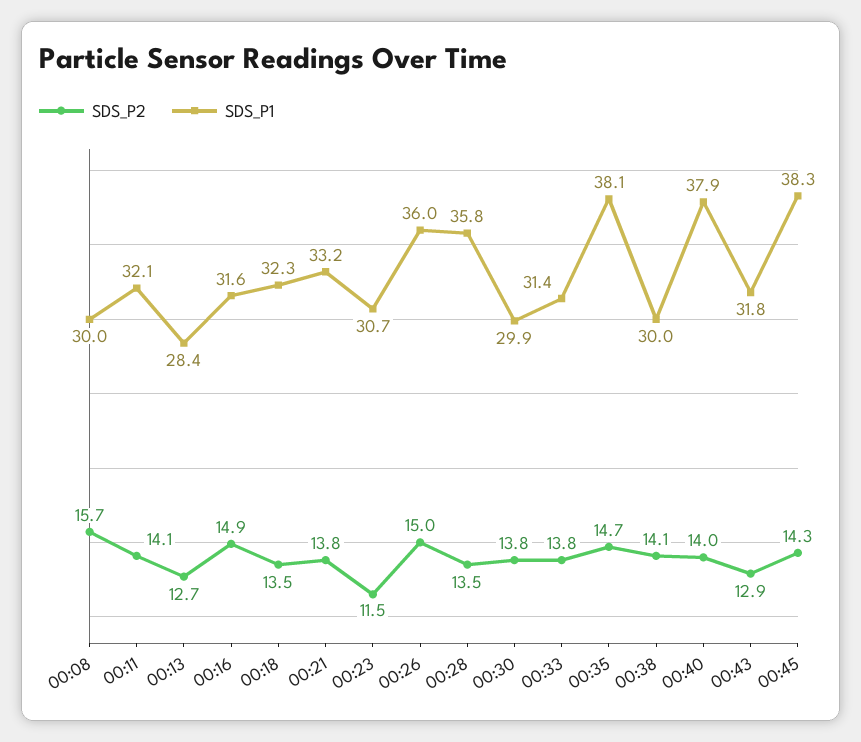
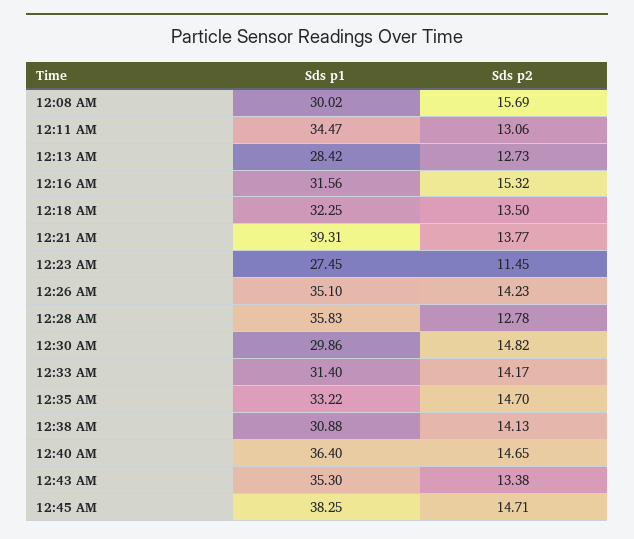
  {
    "SDS_P2": {
      "00:08": 15.69,
-     "00:11": 14.1,
+     "00:11": 13.06,
      "00:13": 12.73,
-     "00:16": 14.9,
+     "00:16": 15.32,
      "00:18": 13.5,
      "00:21": 13.77,
      "00:23": 11.45,
-     "00:26": 15,
+     "00:26": 14.23,
-     "00:28": 13.5,
+     "00:28": 12.78,
-     "00:30": 13.8,
+     "00:30": 14.82,
-     "00:33": 13.8,
+     "00:33": 14.17,
      "00:35": 14.7,
      "00:38": 14.13,
-     "00:40": 14,
+     "00:40": 14.65,
-     "00:43": 12.9,
+     "00:43": 13.38,
-     "00:45": 14.3
+     "00:45": 14.71
    },
    "SDS_P1": {
      "00:08": 30.02,
-     "00:11": 32.1,
+     "00:11": 34.47,
      "00:13": 28.42,
      "00:16": 31.56,
      "00:18": 32.25,
-     "00:21": 33.2,
+     "00:21": 39.31,
-     "00:23": 30.7,
+     "00:23": 27.45,
-     "00:26": 36,
+     "00:26": 35.1,
      "00:28": 35.83,
      "00:30": 29.86,
      "00:33": 31.4,
-     "00:35": 38.1,
+     "00:35": 33.22,
-     "00:38": 30,
+     "00:38": 30.88,
-     "00:40": 37.9,
+     "00:40": 36.4,
-     "00:43": 31.8,
+     "00:43": 35.3,
      "00:45": 38.25
    }
  }

